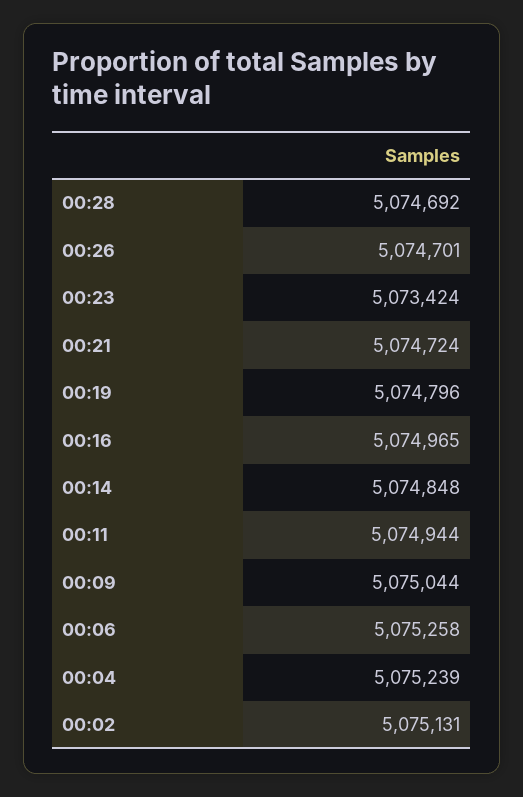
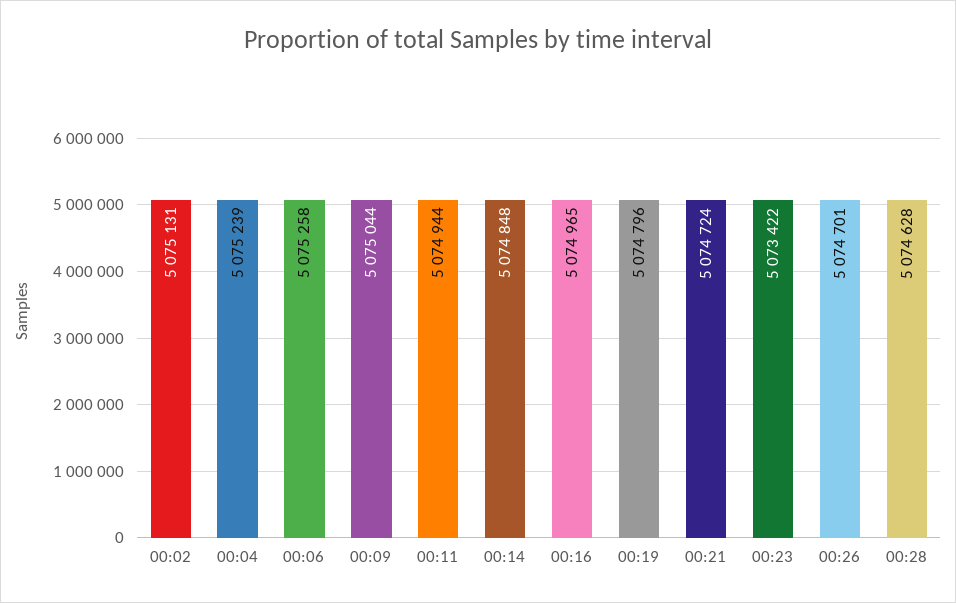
  {
-   "00:28": 5074692,
+   "00:28": 5074628,
    "00:26": 5074701,
-   "00:23": 5073424,
+   "00:23": 5073422,
    "00:21": 5074724,
    "00:19": 5074796,
    "00:16": 5074965,
    "00:14": 5074848,
    "00:11": 5074944,
    "00:09": 5075044,
    "00:06": 5075258,
    "00:04": 5075239,
    "00:02": 5075131
  }

